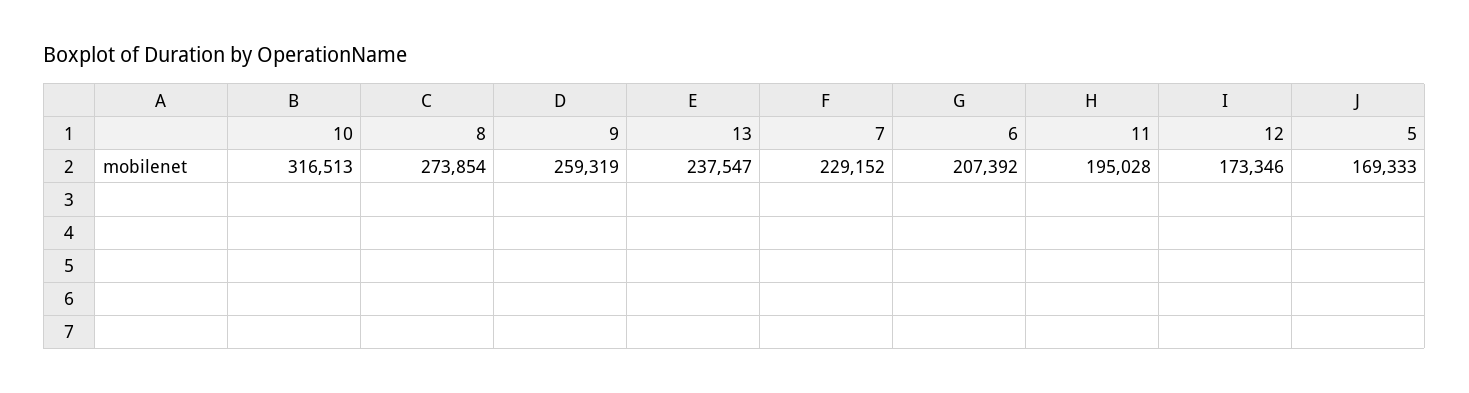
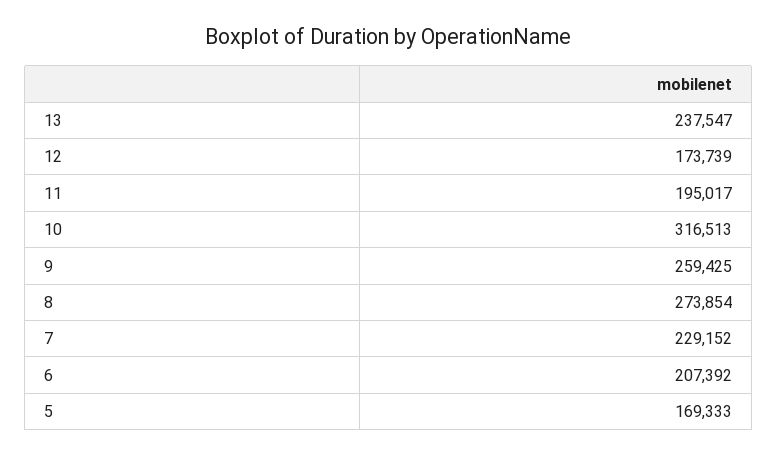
  {
    "10": 316513,
    "8": 273854,
-   "9": 259319,
+   "9": 259425,
    "13": 237547,
    "7": 229152,
    "6": 207392,
-   "11": 195028,
+   "11": 195017,
-   "12": 173346,
+   "12": 173739,
    "5": 169333
  }

